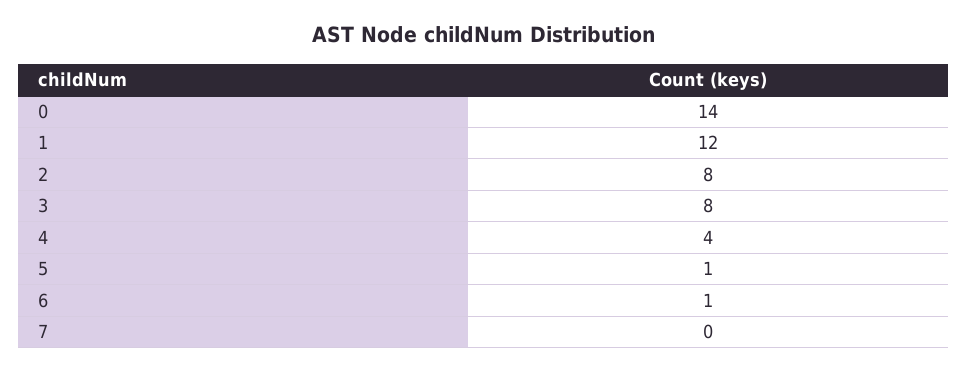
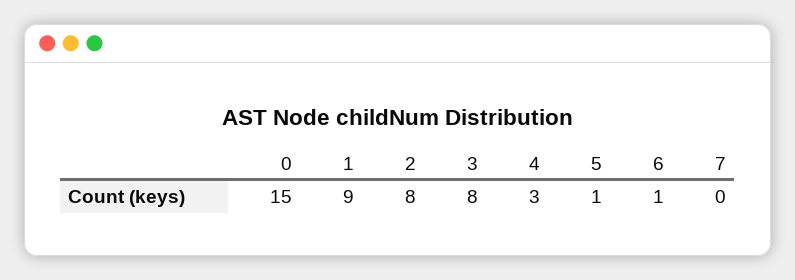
  {
-   "0": 14,
+   "0": 15,
-   "1": 12,
+   "1": 9,
    "2": 8,
    "3": 8,
-   "4": 4,
+   "4": 3,
    "5": 1,
    "6": 1,
    "7": 0
  }

